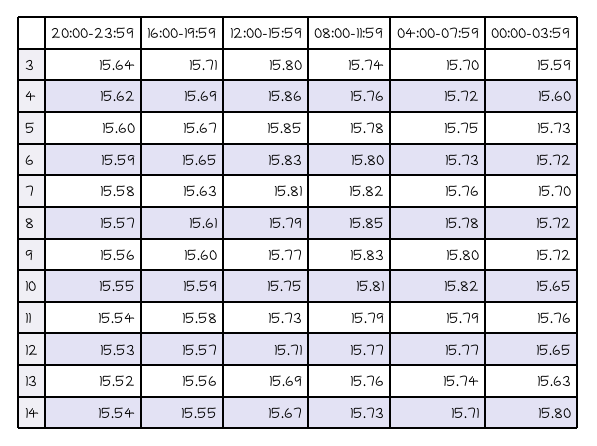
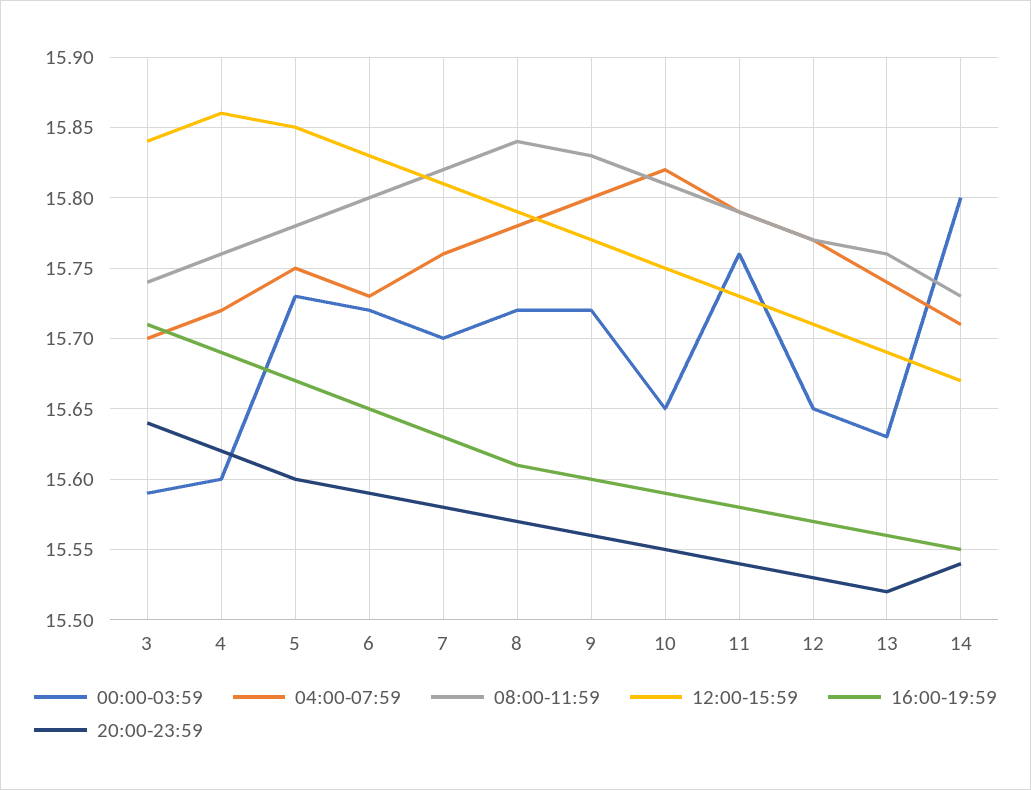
  {
    "20:00-23:59": {
      "3": 15.64,
      "4": 15.62,
      "5": 15.6,
      "6": 15.59,
      "7": 15.58,
      "8": 15.57,
      "9": 15.56,
      "10": 15.55,
      "11": 15.54,
      "12": 15.53,
      "13": 15.52,
      "14": 15.54
    },
    "16:00-19:59": {
      "3": 15.71,
      "4": 15.69,
      "5": 15.67,
      "6": 15.65,
      "7": 15.63,
      "8": 15.61,
      "9": 15.6,
      "10": 15.59,
      "11": 15.58,
      "12": 15.57,
      "13": 15.56,
      "14": 15.55
    },
    "12:00-15:59": {
-     "3": 15.8,
+     "3": 15.84,
      "4": 15.86,
      "5": 15.85,
      "6": 15.83,
      "7": 15.81,
      "8": 15.79,
      "9": 15.77,
      "10": 15.75,
      "11": 15.73,
      "12": 15.71,
      "13": 15.69,
      "14": 15.67
    },
    "08:00-11:59": {
      "3": 15.74,
      "4": 15.76,
      "5": 15.78,
      "6": 15.8,
      "7": 15.82,
-     "8": 15.85,
+     "8": 15.84,
      "9": 15.83,
      "10": 15.81,
      "11": 15.79,
      "12": 15.77,
      "13": 15.76,
      "14": 15.73
    },
    "04:00-07:59": {
      "3": 15.7,
      "4": 15.72,
      "5": 15.75,
      "6": 15.73,
      "7": 15.76,
      "8": 15.78,
      "9": 15.8,
      "10": 15.82,
      "11": 15.79,
      "12": 15.77,
      "13": 15.74,
      "14": 15.71
    },
    "00:00-03:59": {
      "3": 15.59,
      "4": 15.6,
      "5": 15.73,
      "6": 15.72,
      "7": 15.7,
      "8": 15.72,
      "9": 15.72,
      "10": 15.65,
      "11": 15.76,
      "12": 15.65,
      "13": 15.63,
      "14": 15.8
    }
  }

